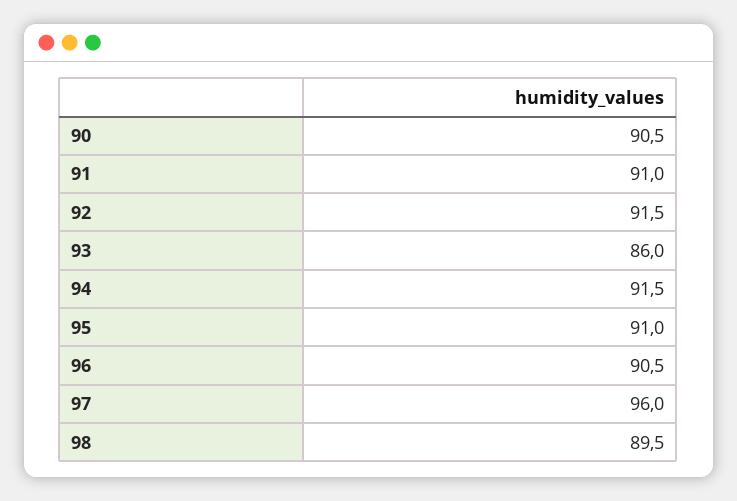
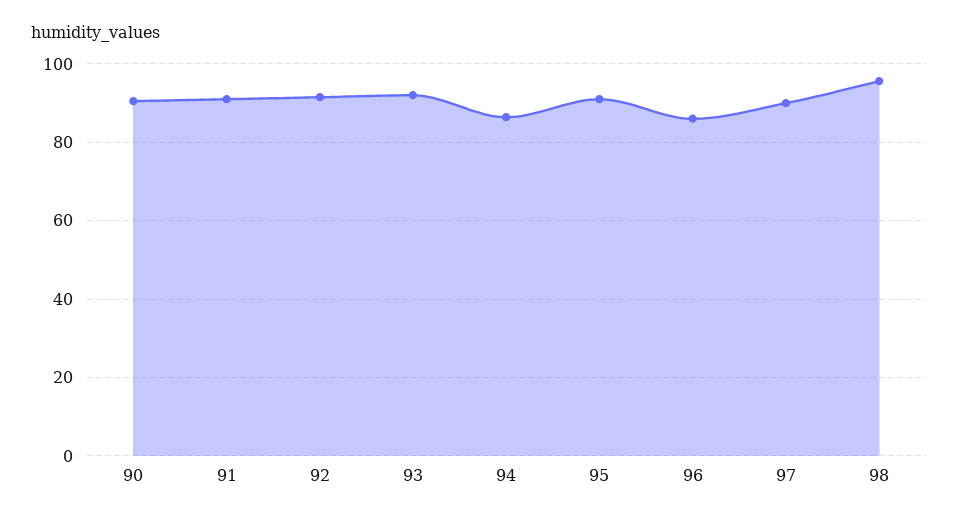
  {
    "90": 90.5,
    "91": 91,
    "92": 91.5,
-   "93": 86,
+   "93": 92,
-   "94": 91.5,
+   "94": 86,
    "95": 91,
-   "96": 90.5,
+   "96": 86,
-   "97": 96,
+   "97": 90,
-   "98": 89.5
+   "98": 96
  }

